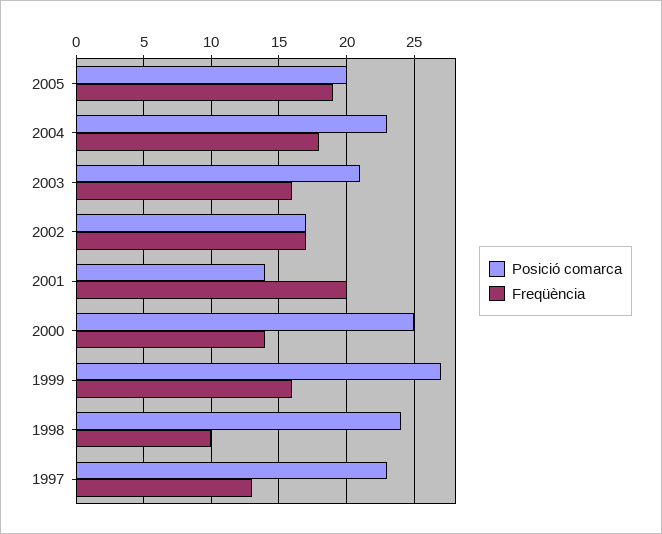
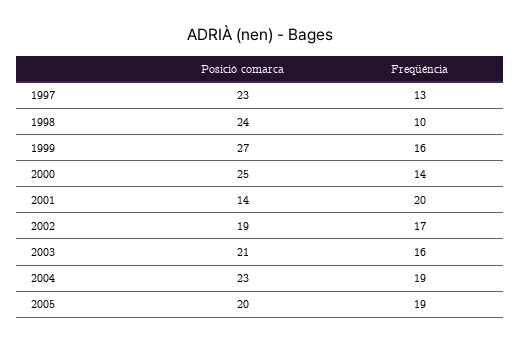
  {
    "Posició comarca": {
      "2005": 20,
      "2004": 23,
      "2003": 21,
-     "2002": 17,
+     "2002": 19,
      "2001": 14,
      "2000": 25,
      "1999": 27,
      "1998": 24,
      "1997": 23
    },
    "Freqüència": {
      "2005": 19,
-     "2004": 18,
+     "2004": 19,
      "2003": 16,
      "2002": 17,
      "2001": 20,
      "2000": 14,
      "1999": 16,
      "1998": 10,
      "1997": 13
    }
  }

